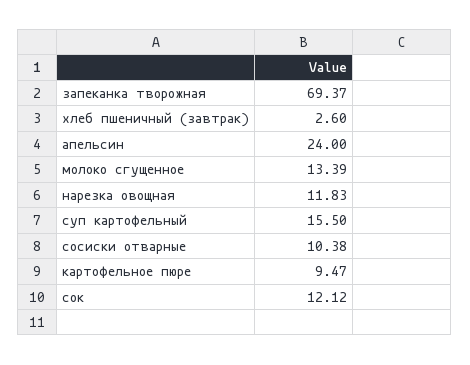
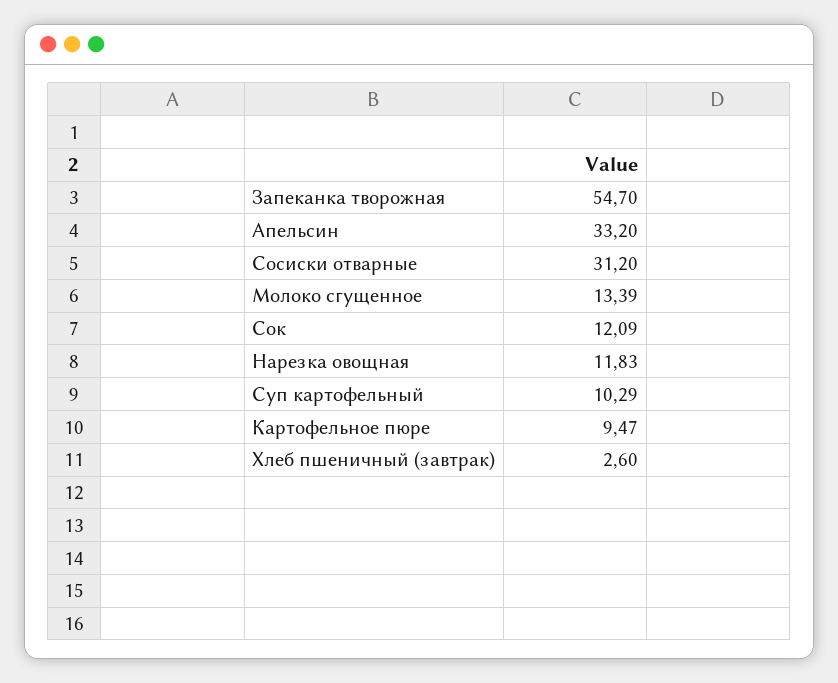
  {
-   "запеканка творожная": 69.37,
+   "запеканка творожная": 54.7,
    "хлеб пшеничный (завтрак)": 2.6,
-   "апельсин": 24,
+   "апельсин": 33.2,
    "молоко сгущенное": 13.39,
    "нарезка овощная": 11.83,
-   "суп картофельный": 15.5,
+   "суп картофельный": 10.29,
-   "сосиски отварные": 10.38,
+   "сосиски отварные": 31.2,
    "картофельное пюре": 9.47,
-   "сок": 12.12
+   "сок": 12.09
  }

